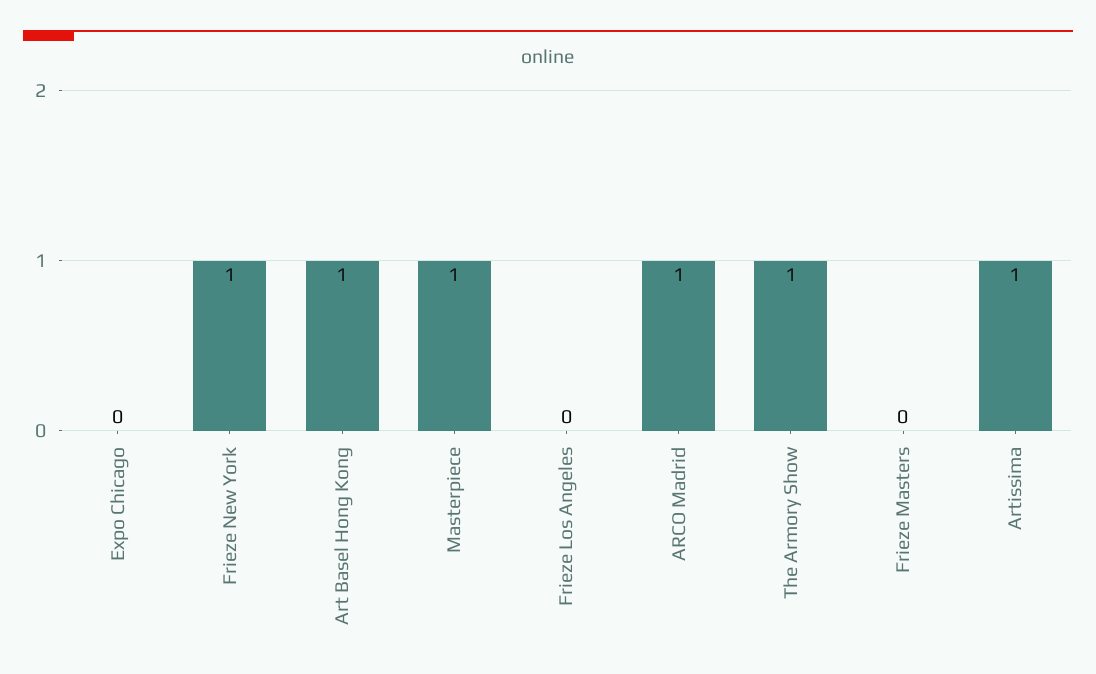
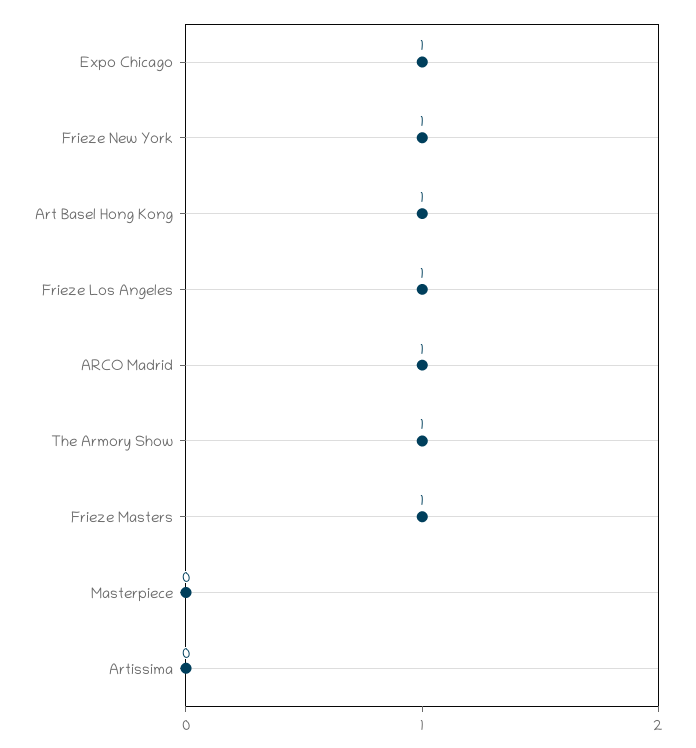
  {
-   "Expo Chicago": 0,
+   "Expo Chicago": 1,
    "Frieze New York": 1,
    "Art Basel Hong Kong": 1,
-   "Masterpiece": 1,
+   "Masterpiece": 0,
-   "Frieze Los Angeles": 0,
+   "Frieze Los Angeles": 1,
    "ARCO Madrid": 1,
    "The Armory Show": 1,
-   "Frieze Masters": 0,
+   "Frieze Masters": 1,
-   "Artissima": 1
+   "Artissima": 0
  }

